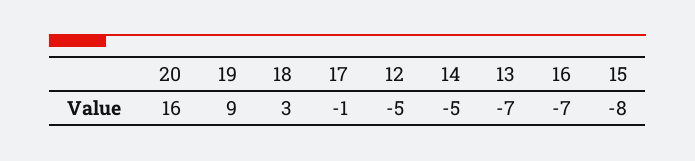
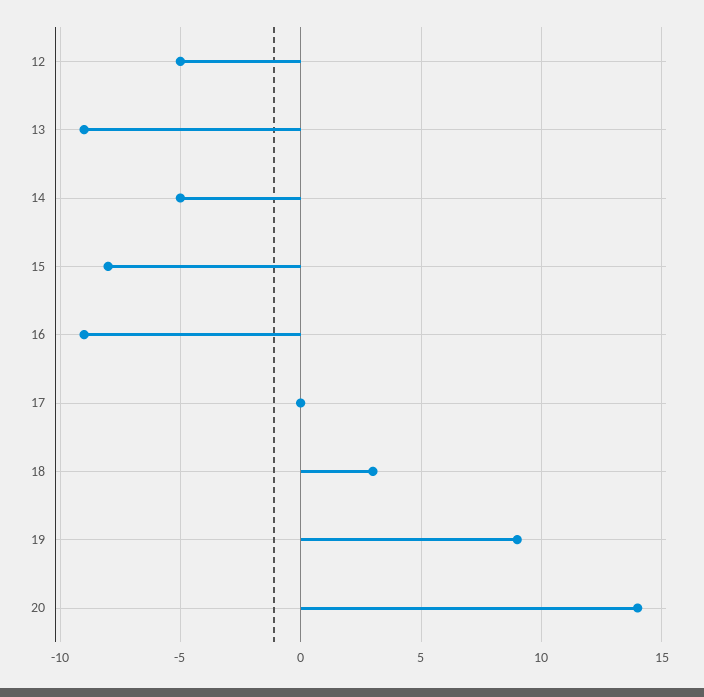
  {
-   "20": 16,
+   "20": 14,
    "19": 9,
    "18": 3,
-   "17": -1,
+   "17": 0,
    "12": -5,
    "14": -5,
-   "13": -7,
+   "13": -9,
-   "16": -7,
+   "16": -9,
    "15": -8
  }

